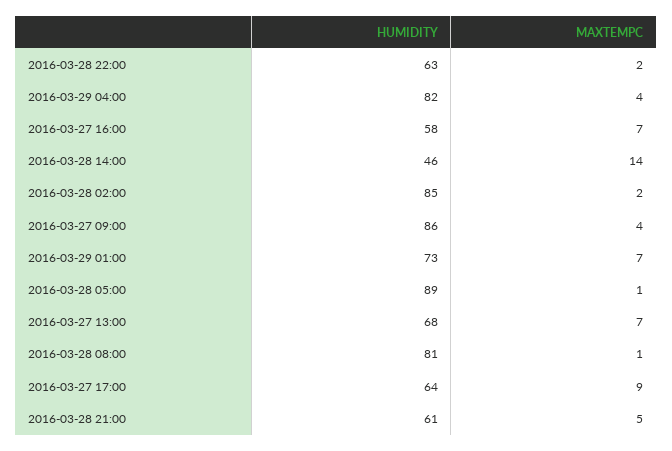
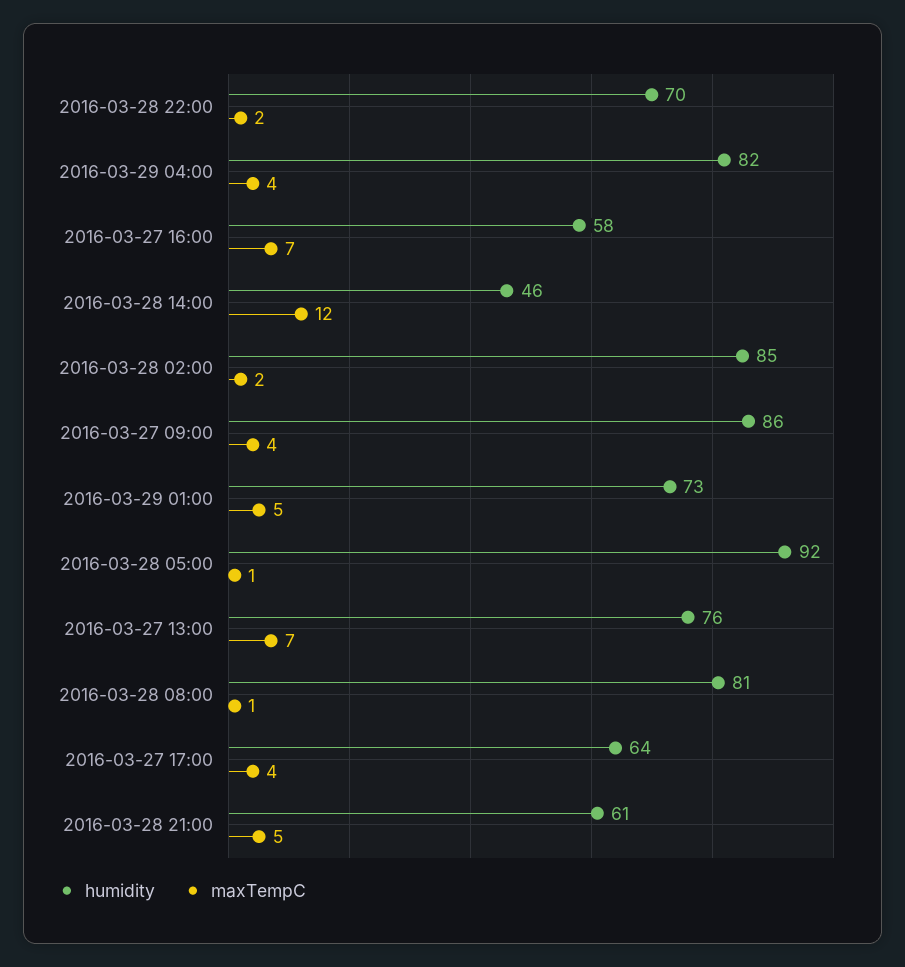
  {
    "HUMIDITY": {
-     "2016-03-28 22:00": 63,
+     "2016-03-28 22:00": 70,
      "2016-03-29 04:00": 82,
      "2016-03-27 16:00": 58,
      "2016-03-28 14:00": 46,
      "2016-03-28 02:00": 85,
      "2016-03-27 09:00": 86,
      "2016-03-29 01:00": 73,
-     "2016-03-28 05:00": 89,
+     "2016-03-28 05:00": 92,
-     "2016-03-27 13:00": 68,
+     "2016-03-27 13:00": 76,
      "2016-03-28 08:00": 81,
      "2016-03-27 17:00": 64,
      "2016-03-28 21:00": 61
    },
    "MAXTEMPC": {
      "2016-03-28 22:00": 2,
      "2016-03-29 04:00": 4,
      "2016-03-27 16:00": 7,
-     "2016-03-28 14:00": 14,
+     "2016-03-28 14:00": 12,
      "2016-03-28 02:00": 2,
      "2016-03-27 09:00": 4,
-     "2016-03-29 01:00": 7,
+     "2016-03-29 01:00": 5,
      "2016-03-28 05:00": 1,
      "2016-03-27 13:00": 7,
      "2016-03-28 08:00": 1,
-     "2016-03-27 17:00": 9,
+     "2016-03-27 17:00": 4,
      "2016-03-28 21:00": 5
    }
  }

